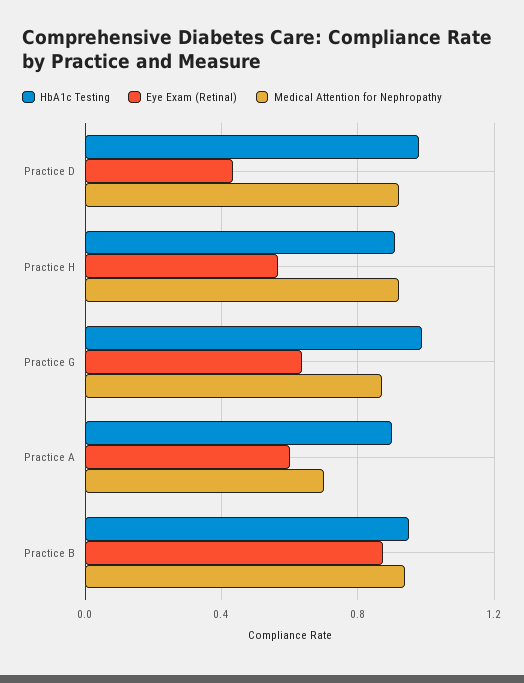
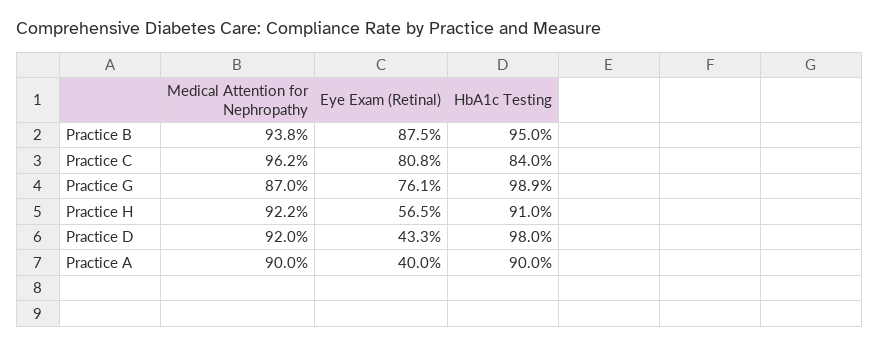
  {
    "HbA1c Testing": {
      "Practice D": 0.98,
      "Practice H": 0.91,
      "Practice G": 0.989,
      "Practice A": 0.9,
-     "Practice B": 0.95
+     "Practice B": 0.95,
+     "Practice C": 0.84
    },
    "Eye Exam (Retinal)": {
      "Practice D": 0.433,
      "Practice H": 0.565,
-     "Practice G": 0.65,
+     "Practice G": 0.761,
-     "Practice A": 0.6,
+     "Practice A": 0.4,
-     "Practice B": 0.875
+     "Practice B": 0.875,
+     "Practice C": 0.808
    },
    "Medical Attention for Nephropathy": {
      "Practice D": 0.92,
      "Practice H": 0.922,
      "Practice G": 0.87,
-     "Practice A": 0.7,
+     "Practice A": 0.9,
-     "Practice B": 0.938
+     "Practice B": 0.938,
+     "Practice C": 0.962
    }
  }

